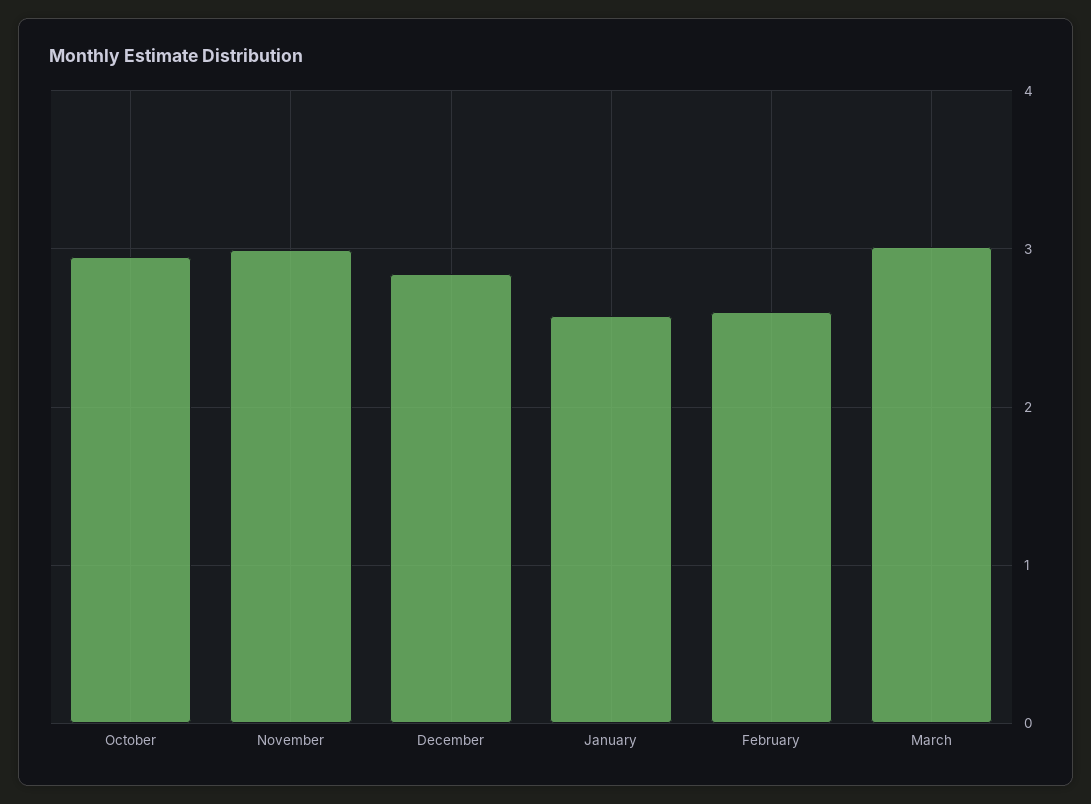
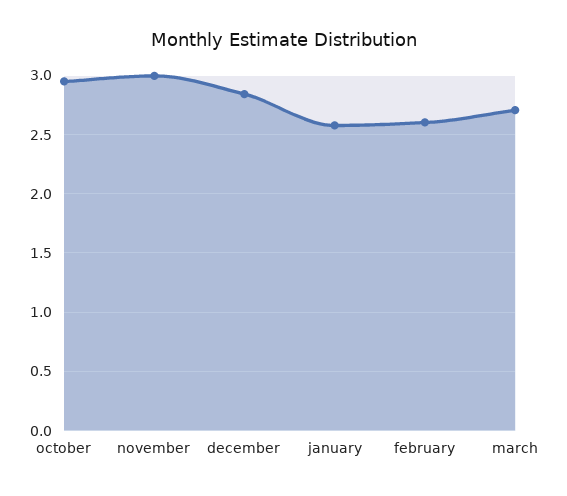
  {
    "October": 2.9,
    "November": 3,
    "December": 2.8,
    "January": 2.6,
    "February": 2.6,
-   "March": 3
+   "March": 2.7
  }

